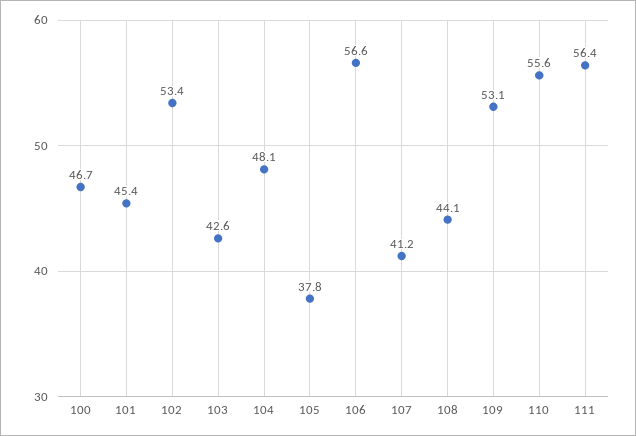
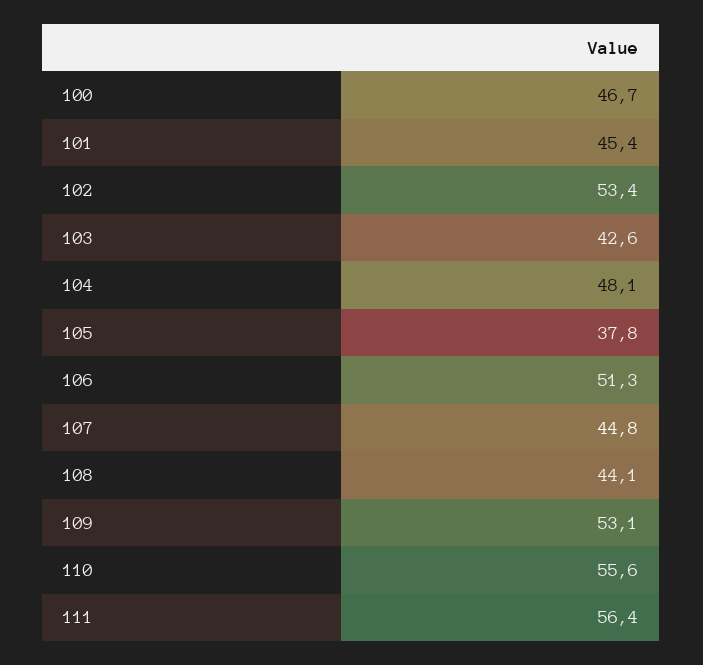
  {
    "100": 46.7,
    "101": 45.4,
    "102": 53.4,
    "103": 42.6,
    "104": 48.1,
    "105": 37.8,
-   "106": 56.6,
+   "106": 51.3,
-   "107": 41.2,
+   "107": 44.8,
    "108": 44.1,
    "109": 53.1,
    "110": 55.6,
    "111": 56.4
  }

